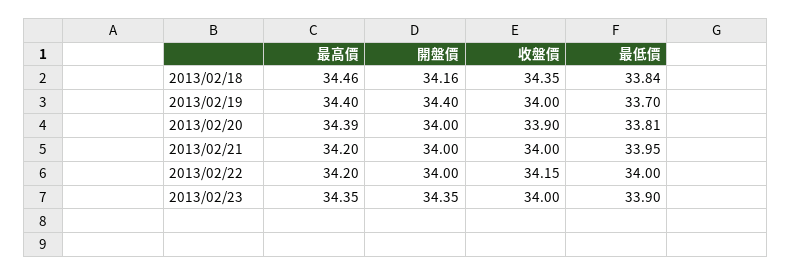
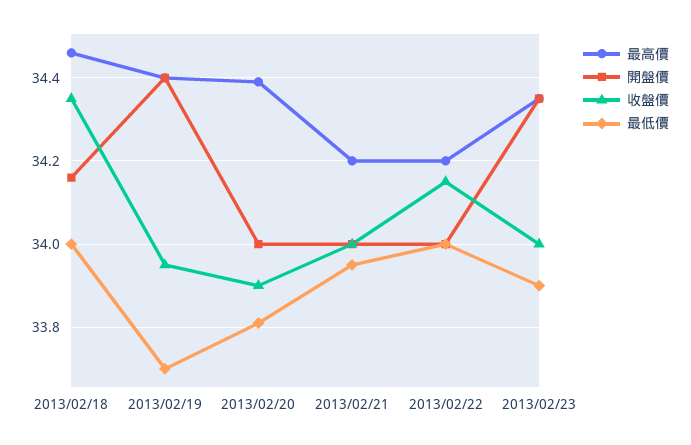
  {
    "最高價": {
      "2013/02/18": 34.46,
      "2013/02/19": 34.4,
      "2013/02/20": 34.39,
      "2013/02/21": 34.2,
      "2013/02/22": 34.2,
      "2013/02/23": 34.35
    },
    "開盤價": {
      "2013/02/18": 34.16,
      "2013/02/19": 34.4,
      "2013/02/20": 34,
      "2013/02/21": 34,
      "2013/02/22": 34,
      "2013/02/23": 34.35
    },
    "收盤價": {
      "2013/02/18": 34.35,
-     "2013/02/19": 34,
+     "2013/02/19": 33.95,
      "2013/02/20": 33.9,
      "2013/02/21": 34,
      "2013/02/22": 34.15,
      "2013/02/23": 34
    },
    "最低價": {
-     "2013/02/18": 33.84,
+     "2013/02/18": 34,
      "2013/02/19": 33.7,
      "2013/02/20": 33.81,
      "2013/02/21": 33.95,
      "2013/02/22": 34,
      "2013/02/23": 33.9
    }
  }

